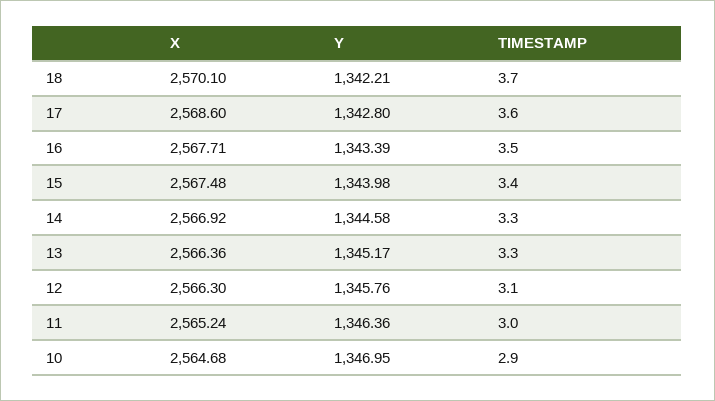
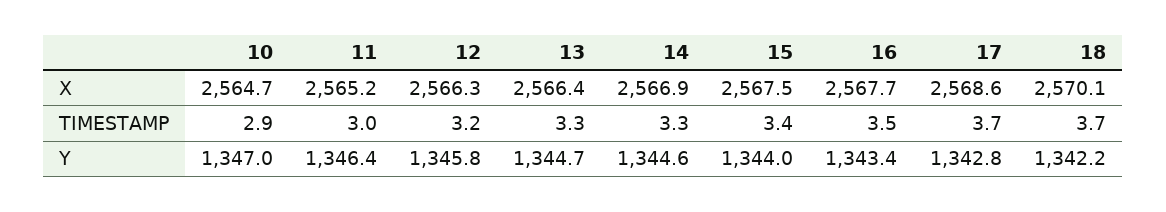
  {
    "X": {
      "18": 2570.1,
      "17": 2568.6,
      "16": 2567.71,
      "15": 2567.48,
      "14": 2566.92,
      "13": 2566.36,
      "12": 2566.3,
      "11": 2565.24,
      "10": 2564.68
    },
    "Y": {
      "18": 1342.21,
      "17": 1342.8,
      "16": 1343.39,
      "15": 1343.98,
      "14": 1344.58,
-     "13": 1345.17,
+     "13": 1344.7,
      "12": 1345.76,
      "11": 1346.36,
      "10": 1346.95
    },
    "TIMESTAMP": {
      "18": 3.7,
-     "17": 3.6,
+     "17": 3.7,
      "16": 3.5,
      "15": 3.4,
      "14": 3.3,
      "13": 3.3,
-     "12": 3.1,
+     "12": 3.2,
      "11": 3,
      "10": 2.9
    }
  }

